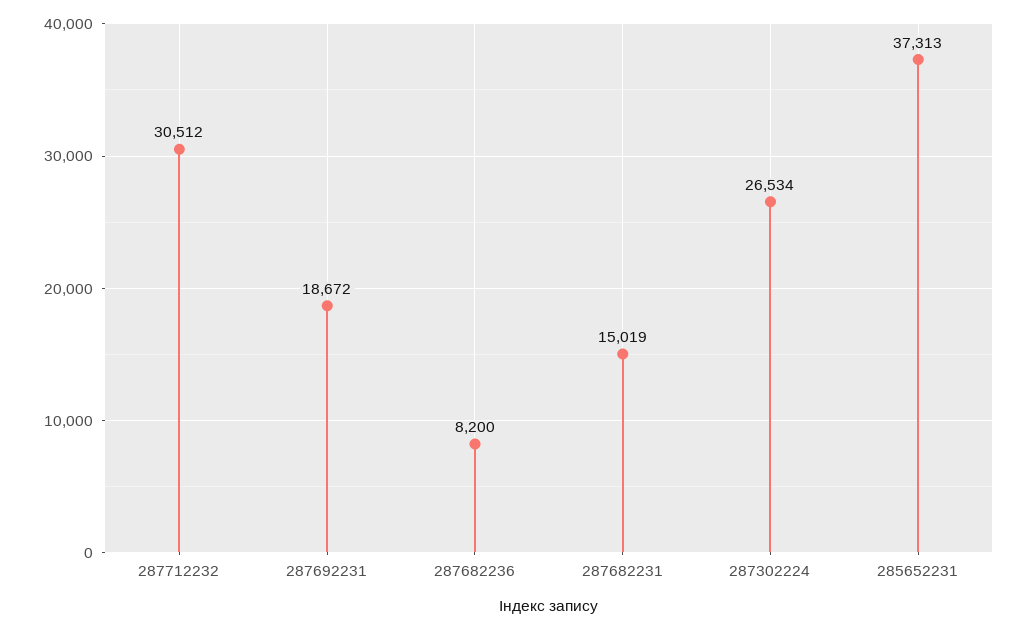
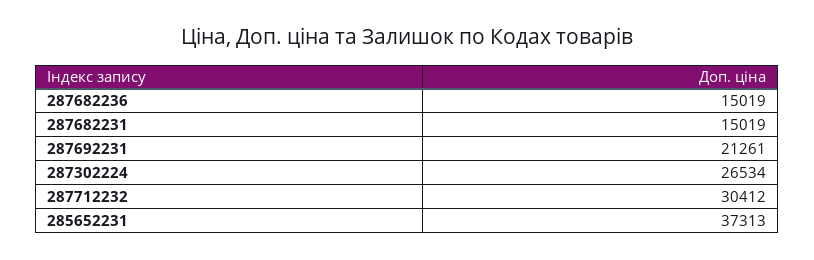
  {
-   "287712232": 30512,
+   "287712232": 30412,
-   "287692231": 18672,
+   "287692231": 21261,
-   "287682236": 8200,
+   "287682236": 15019,
    "287682231": 15019,
    "287302224": 26534,
    "285652231": 37313
  }

